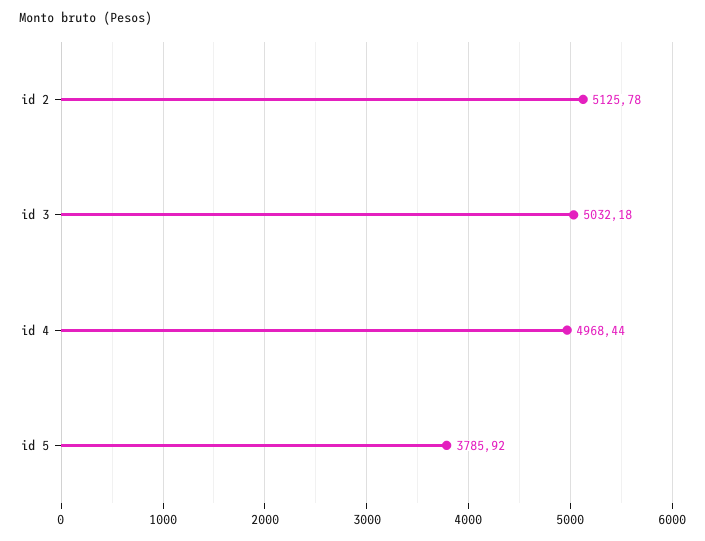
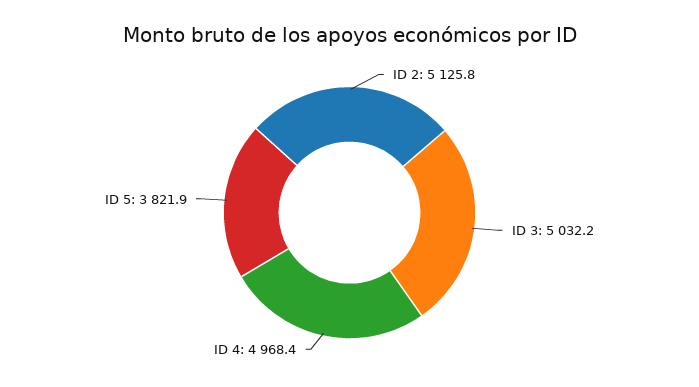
  {
    "id 2": 5125.78,
    "id 3": 5032.18,
    "id 4": 4968.44,
-   "id 5": 3785.92
+   "id 5": 3821.9
  }

